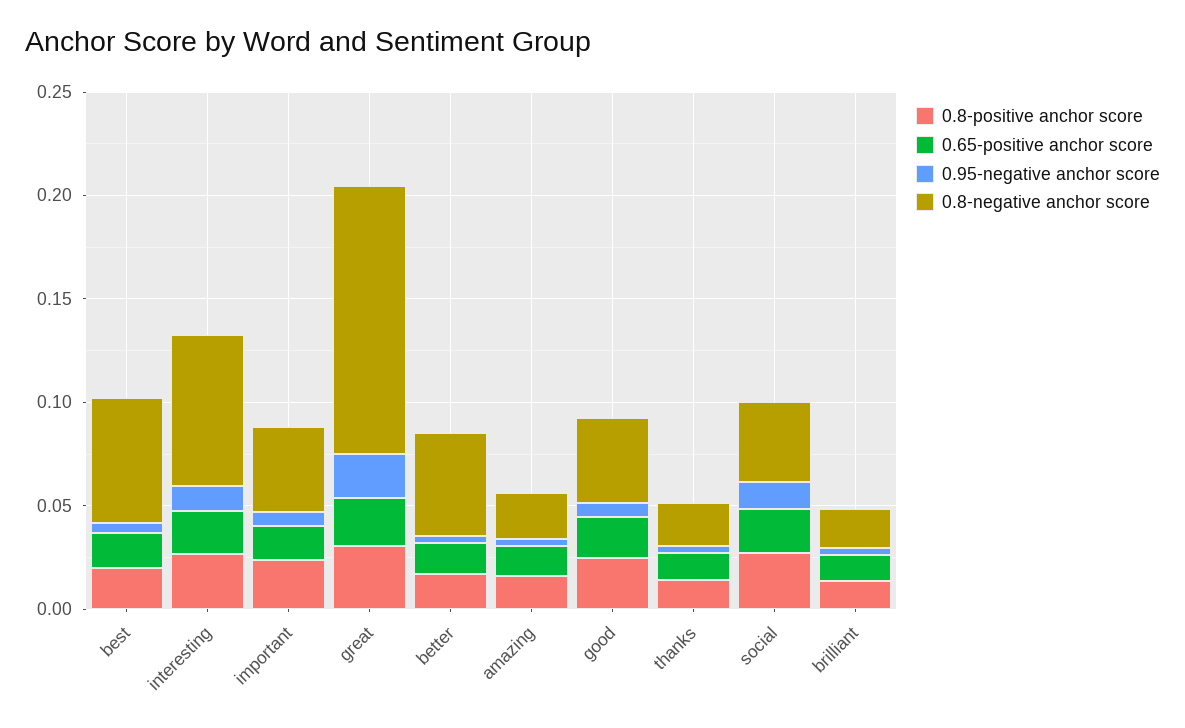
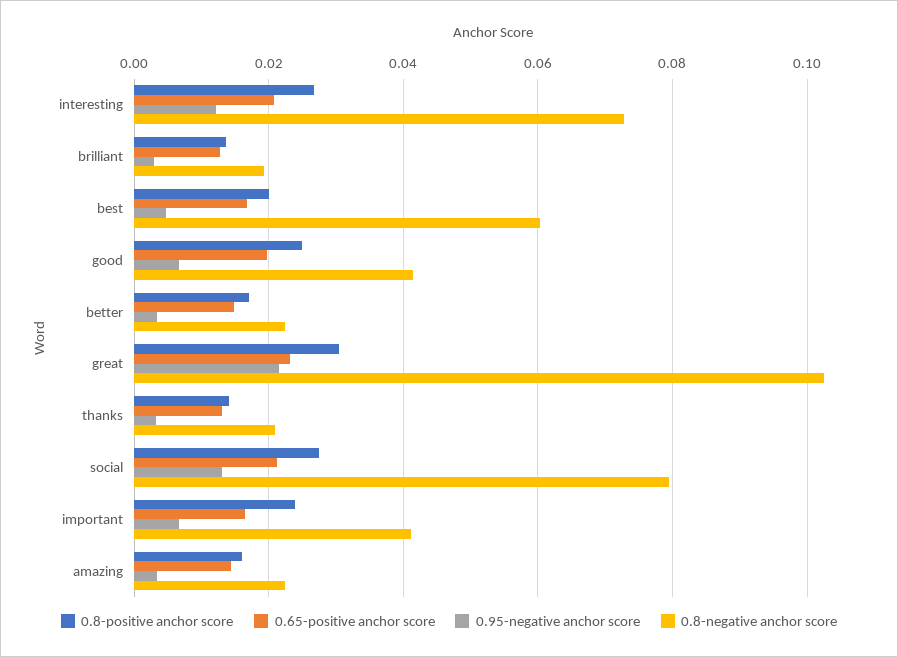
  {
    "0.8-positive anchor score": {
      "best": 0.02,
      "interesting": 0.026,
      "important": 0.024,
      "great": 0.03,
      "better": 0.018,
      "amazing": 0.016,
      "good": 0.024,
      "thanks": 0.014,
      "social": 0.028,
      "brilliant": 0.014
    },
    "0.65-positive anchor score": {
      "best": 0.016,
      "interesting": 0.02,
      "important": 0.016,
      "great": 0.024,
      "better": 0.014,
      "amazing": 0.014,
      "good": 0.02,
      "thanks": 0.014,
      "social": 0.022,
      "brilliant": 0.012
    },
    "0.95-negative anchor score": {
      "best": 0.004,
      "interesting": 0.012,
      "important": 0.006,
      "great": 0.022,
      "better": 0.004,
      "amazing": 0.004,
      "good": 0.006,
      "thanks": 0.004,
      "social": 0.014,
      "brilliant": 0.004
    },
    "0.8-negative anchor score": {
      "best": 0.06,
      "interesting": 0.072,
      "important": 0.042,
-     "great": 0.13,
+     "great": 0.102,
-     "better": 0.05,
+     "better": 0.022,
      "amazing": 0.022,
      "good": 0.042,
      "thanks": 0.022,
-     "social": 0.04,
+     "social": 0.08,
      "brilliant": 0.02
    }
  }

